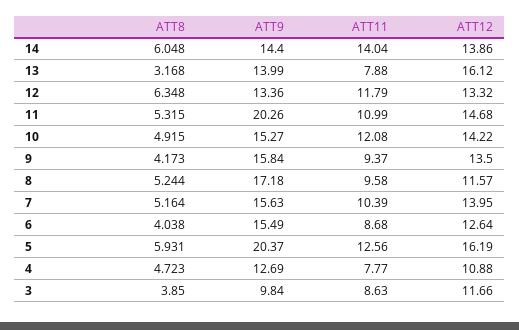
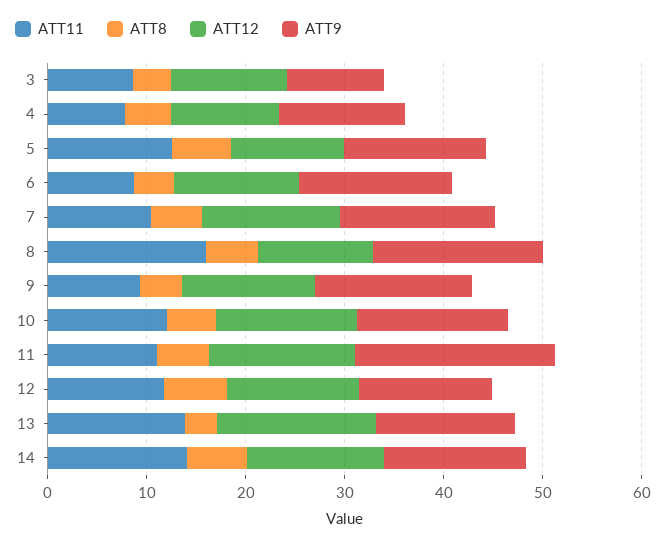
  {
    "ATT8": {
      "14": 6.048,
      "13": 3.168,
      "12": 6.348,
      "11": 5.315,
      "10": 4.915,
      "9": 4.173,
      "8": 5.244,
      "7": 5.164,
      "6": 4.038,
      "5": 5.931,
      "4": 4.723,
      "3": 3.85
    },
    "ATT9": {
      "14": 14.4,
      "13": 13.99,
      "12": 13.36,
      "11": 20.26,
      "10": 15.27,
      "9": 15.84,
      "8": 17.18,
      "7": 15.63,
      "6": 15.49,
-     "5": 20.37,
+     "5": 14,
      "4": 12.69,
      "3": 9.84
    },
    "ATT11": {
      "14": 14.04,
-     "13": 7.88,
+     "13": 14,
      "12": 11.79,
      "11": 10.99,
      "10": 12.08,
      "9": 9.37,
-     "8": 9.58,
+     "8": 16,
      "7": 10.39,
      "6": 8.68,
      "5": 12.56,
      "4": 7.77,
      "3": 8.63
    },
    "ATT12": {
      "14": 13.86,
      "13": 16.12,
      "12": 13.32,
      "11": 14.68,
      "10": 14.22,
      "9": 13.5,
      "8": 11.57,
      "7": 13.95,
      "6": 12.64,
-     "5": 16.19,
+     "5": 12,
      "4": 10.88,
      "3": 11.66
    }
  }

